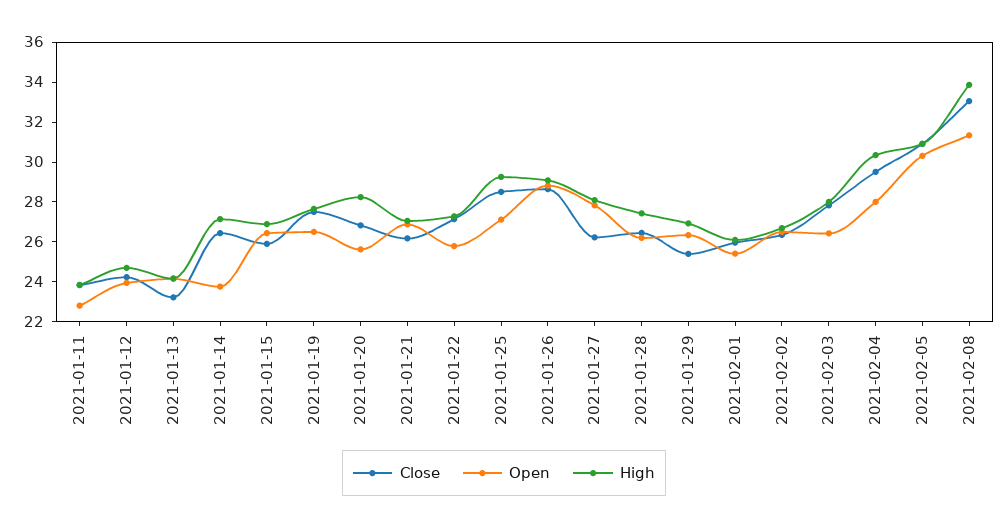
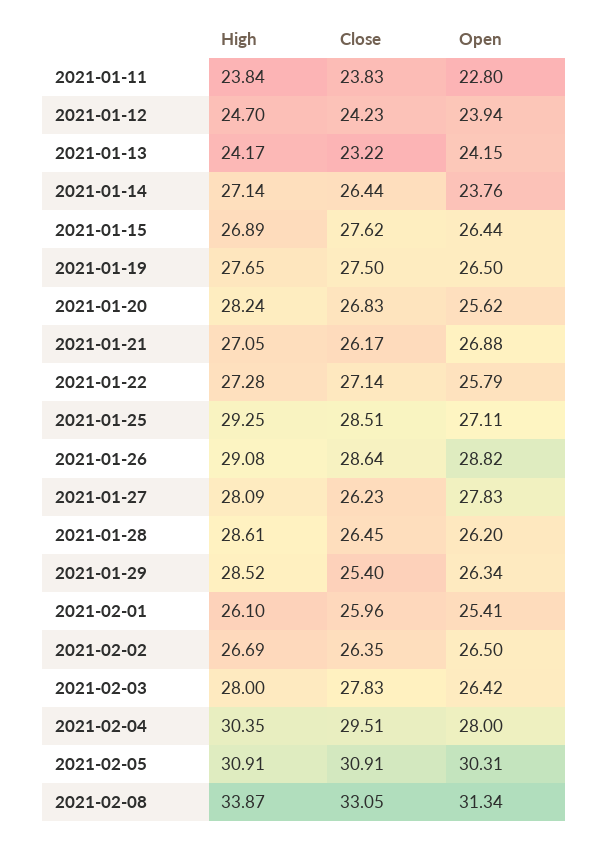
  {
    "Close": {
      "2021-01-11": 23.83,
      "2021-01-12": 24.23,
      "2021-01-13": 23.22,
      "2021-01-14": 26.44,
-     "2021-01-15": 26,
+     "2021-01-15": 27.62,
      "2021-01-19": 27.5,
      "2021-01-20": 26.83,
      "2021-01-21": 26.17,
      "2021-01-22": 27.14,
      "2021-01-25": 28.51,
      "2021-01-26": 28.64,
      "2021-01-27": 26.23,
      "2021-01-28": 26.45,
      "2021-01-29": 25.4,
      "2021-02-01": 25.96,
      "2021-02-02": 26.35,
      "2021-02-03": 27.83,
      "2021-02-04": 29.51,
      "2021-02-05": 30.91,
      "2021-02-08": 33.05
    },
    "Open": {
      "2021-01-11": 22.8,
      "2021-01-12": 23.94,
      "2021-01-13": 24.15,
      "2021-01-14": 23.76,
      "2021-01-15": 26.44,
      "2021-01-19": 26.5,
      "2021-01-20": 25.62,
      "2021-01-21": 26.88,
      "2021-01-22": 25.79,
      "2021-01-25": 27.11,
      "2021-01-26": 28.82,
      "2021-01-27": 27.83,
      "2021-01-28": 26.2,
      "2021-01-29": 26.34,
      "2021-02-01": 25.41,
      "2021-02-02": 26.5,
      "2021-02-03": 26.42,
      "2021-02-04": 28,
      "2021-02-05": 30.31,
      "2021-02-08": 31.34
    },
    "High": {
      "2021-01-11": 23.84,
      "2021-01-12": 24.7,
      "2021-01-13": 24.17,
      "2021-01-14": 27.14,
      "2021-01-15": 26.89,
      "2021-01-19": 27.65,
      "2021-01-20": 28.24,
      "2021-01-21": 27.05,
      "2021-01-22": 27.28,
      "2021-01-25": 29.25,
      "2021-01-26": 29.08,
      "2021-01-27": 28.09,
-     "2021-01-28": 27.5,
+     "2021-01-28": 28.61,
-     "2021-01-29": 27,
+     "2021-01-29": 28.52,
      "2021-02-01": 26.1,
      "2021-02-02": 26.69,
      "2021-02-03": 28,
      "2021-02-04": 30.35,
      "2021-02-05": 30.91,
      "2021-02-08": 33.87
    }
  }

